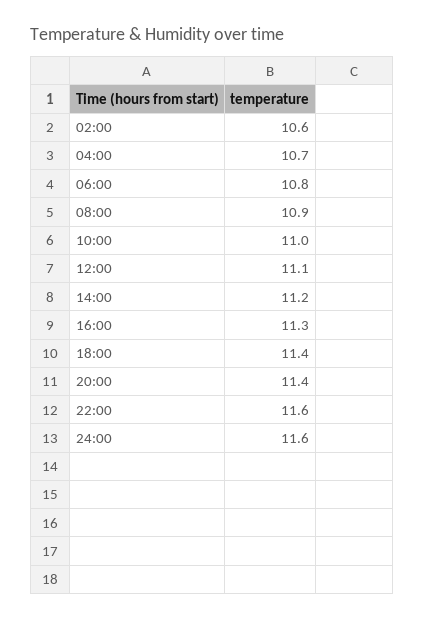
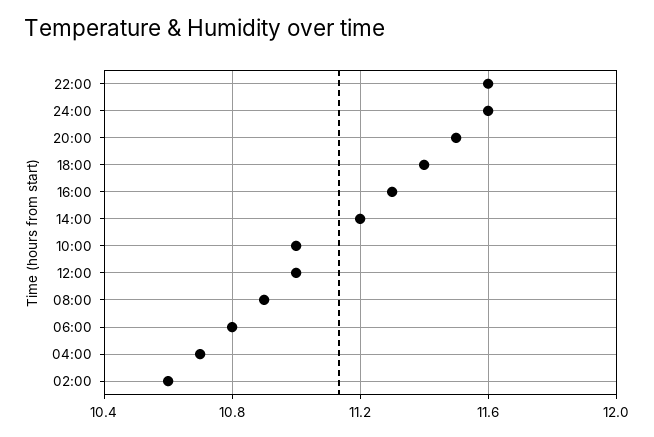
  {
    "02:00": 10.6,
    "04:00": 10.7,
    "06:00": 10.8,
    "08:00": 10.9,
    "10:00": 11,
-   "12:00": 11.1,
+   "12:00": 11,
    "14:00": 11.2,
    "16:00": 11.3,
    "18:00": 11.4,
-   "20:00": 11.4,
+   "20:00": 11.5,
    "22:00": 11.6,
    "24:00": 11.6
  }

